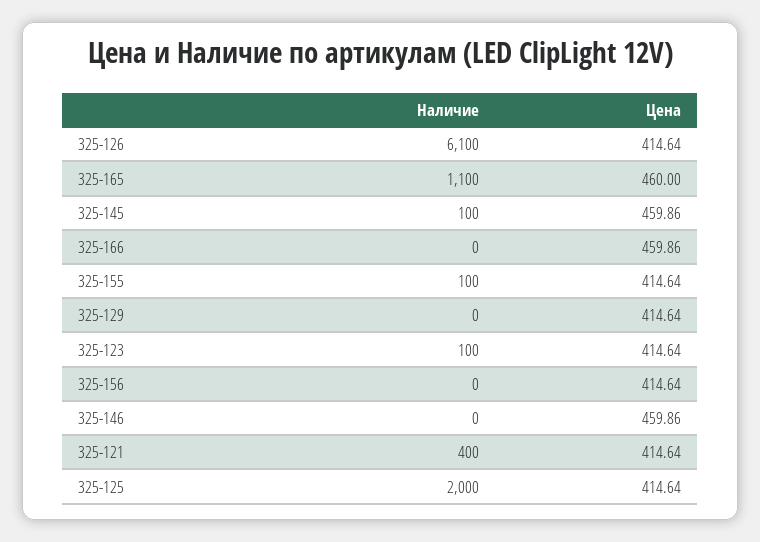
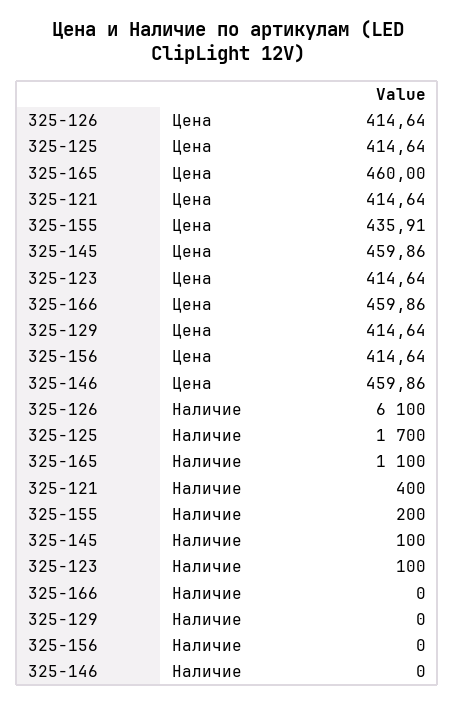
  {
    "Наличие": {
      "325-126": 6100,
      "325-165": 1100,
      "325-145": 100,
      "325-166": 0,
-     "325-155": 100,
+     "325-155": 200,
      "325-129": 0,
      "325-123": 100,
      "325-156": 0,
      "325-146": 0,
      "325-121": 400,
-     "325-125": 2000
+     "325-125": 1700
    },
    "Цена": {
      "325-126": 414.64,
      "325-165": 460,
      "325-145": 459.86,
      "325-166": 459.86,
-     "325-155": 414.64,
+     "325-155": 435.91,
      "325-129": 414.64,
      "325-123": 414.64,
      "325-156": 414.64,
      "325-146": 459.86,
      "325-121": 414.64,
      "325-125": 414.64
    }
  }

